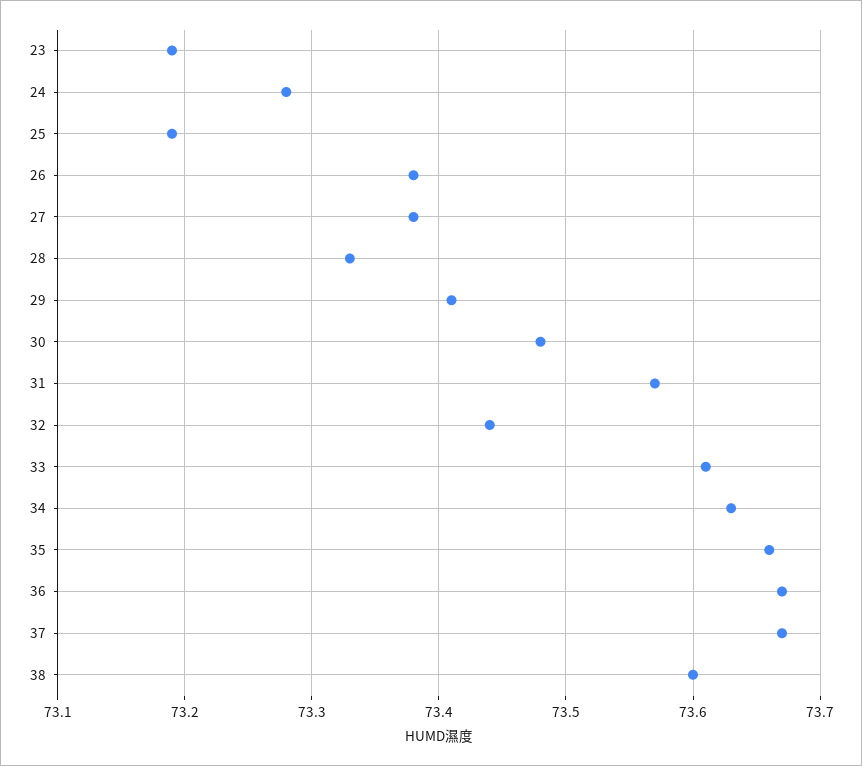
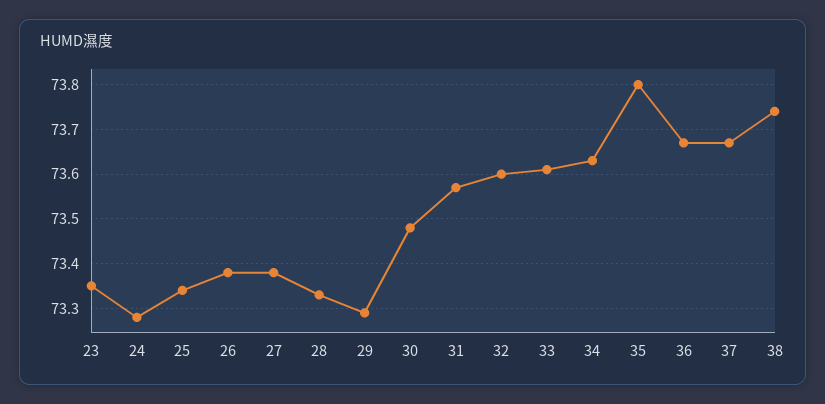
  {
-   "23": 73.19,
+   "23": 73.35,
    "24": 73.28,
-   "25": 73.19,
+   "25": 73.35,
    "26": 73.38,
    "27": 73.38,
    "28": 73.33,
-   "29": 73.41,
+   "29": 73.3,
    "30": 73.48,
    "31": 73.57,
-   "32": 73.44,
+   "32": 73.6,
    "33": 73.61,
    "34": 73.63,
-   "35": 73.66,
+   "35": 73.8,
    "36": 73.67,
    "37": 73.67,
-   "38": 73.6
+   "38": 73.75
  }

